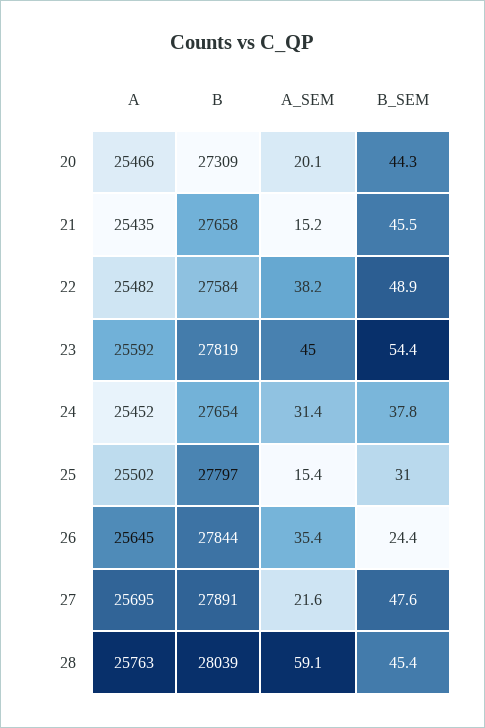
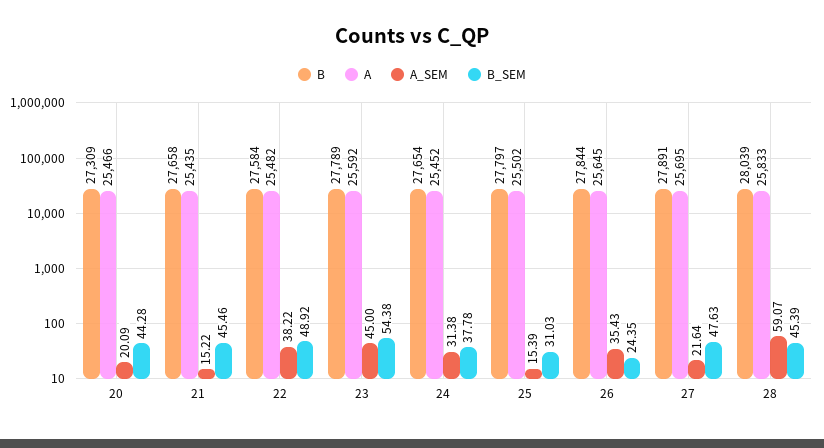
  {
    "A": {
      "20": 25466,
      "21": 25435,
      "22": 25482,
      "23": 25592,
      "24": 25452,
      "25": 25502,
      "26": 25645,
      "27": 25695,
-     "28": 25763
+     "28": 25833
    },
    "B": {
      "20": 27309,
      "21": 27658,
      "22": 27584,
-     "23": 27819,
+     "23": 27789,
      "24": 27654,
      "25": 27797,
      "26": 27844,
      "27": 27891,
      "28": 28039
    },
    "A_SEM": {
      "20": 20.09,
      "21": 15.22,
      "22": 38.22,
      "23": 45,
      "24": 31.38,
      "25": 15.39,
      "26": 35.43,
      "27": 21.64,
      "28": 59.07
    },
    "B_SEM": {
      "20": 44.28,
      "21": 45.46,
      "22": 48.92,
      "23": 54.38,
      "24": 37.78,
      "25": 31.03,
      "26": 24.35,
      "27": 47.63,
      "28": 45.39
    }
  }

